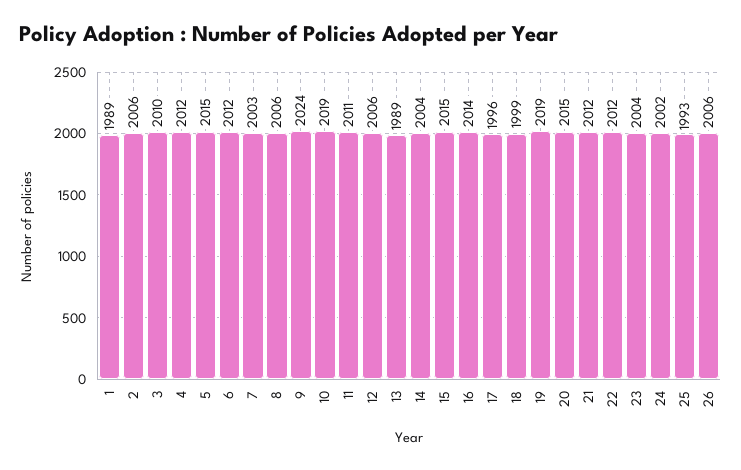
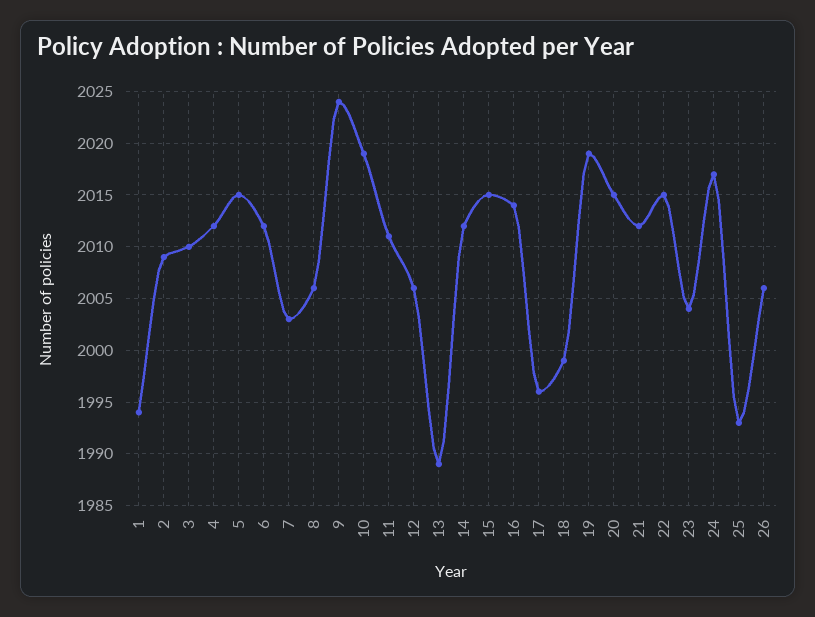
  {
-   "1": 1989,
+   "1": 1994,
-   "2": 2006,
+   "2": 2009,
    "3": 2010,
    "4": 2012,
    "5": 2015,
    "6": 2012,
    "7": 2003,
    "8": 2006,
    "9": 2024,
    "10": 2019,
    "11": 2011,
    "12": 2006,
    "13": 1989,
-   "14": 2004,
+   "14": 2012,
    "15": 2015,
    "16": 2014,
    "17": 1996,
    "18": 1999,
    "19": 2019,
    "20": 2015,
    "21": 2012,
-   "22": 2012,
+   "22": 2015,
    "23": 2004,
-   "24": 2002,
+   "24": 2017,
    "25": 1993,
    "26": 2006
  }

